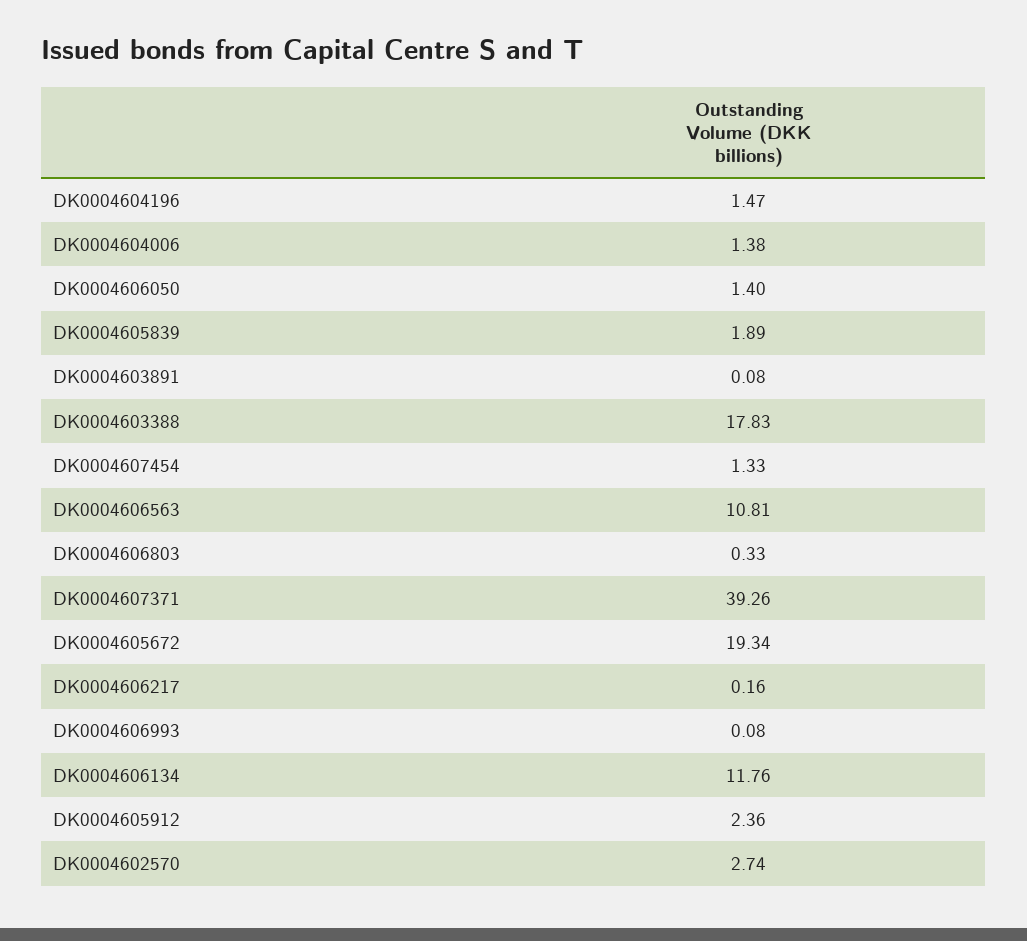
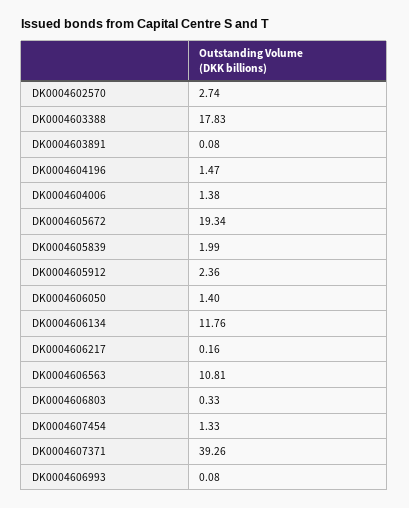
  {
    "DK0004604196": 1.47,
    "DK0004604006": 1.38,
    "DK0004606050": 1.4,
-   "DK0004605839": 1.89,
+   "DK0004605839": 1.99,
    "DK0004603891": 0.08,
    "DK0004603388": 17.83,
    "DK0004607454": 1.33,
    "DK0004606563": 10.81,
    "DK0004606803": 0.33,
    "DK0004607371": 39.26,
    "DK0004605672": 19.34,
    "DK0004606217": 0.16,
    "DK0004606993": 0.08,
    "DK0004606134": 11.76,
    "DK0004605912": 2.36,
    "DK0004602570": 2.74
  }

